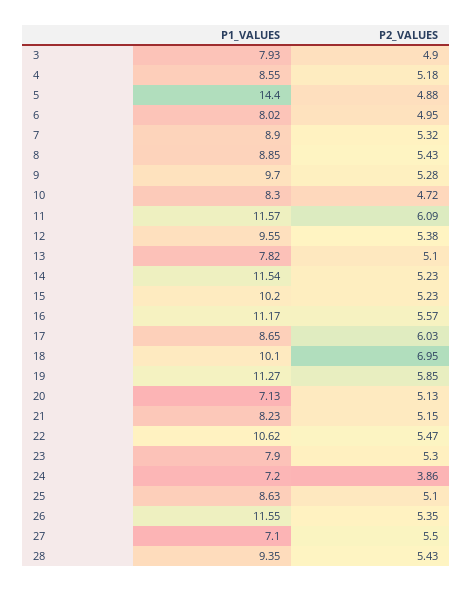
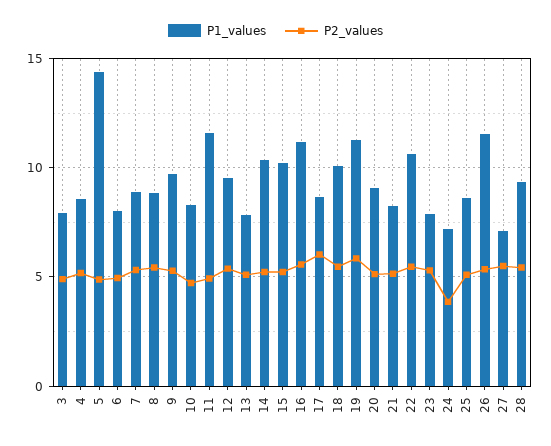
  {
    "P1_VALUES": {
      "3": 7.93,
      "4": 8.55,
      "5": 14.4,
      "6": 8.02,
      "7": 8.9,
      "8": 8.85,
      "9": 9.7,
      "10": 8.3,
      "11": 11.57,
      "12": 9.55,
      "13": 7.82,
-     "14": 11.54,
+     "14": 10.5,
      "15": 10.2,
      "16": 11.17,
      "17": 8.65,
      "18": 10.1,
      "19": 11.27,
-     "20": 7.13,
+     "20": 9,
      "21": 8.23,
      "22": 10.62,
      "23": 7.9,
      "24": 7.2,
      "25": 8.63,
      "26": 11.55,
      "27": 7.1,
      "28": 9.35
    },
    "P2_VALUES": {
      "3": 4.9,
      "4": 5.18,
      "5": 4.88,
      "6": 4.95,
      "7": 5.32,
      "8": 5.43,
      "9": 5.28,
      "10": 4.72,
-     "11": 6.09,
+     "11": 5,
      "12": 5.38,
      "13": 5.1,
      "14": 5.23,
      "15": 5.23,
      "16": 5.57,
      "17": 6.03,
-     "18": 6.95,
+     "18": 5.5,
      "19": 5.85,
      "20": 5.13,
      "21": 5.15,
      "22": 5.47,
      "23": 5.3,
      "24": 3.86,
      "25": 5.1,
      "26": 5.35,
      "27": 5.5,
      "28": 5.43
    }
  }

